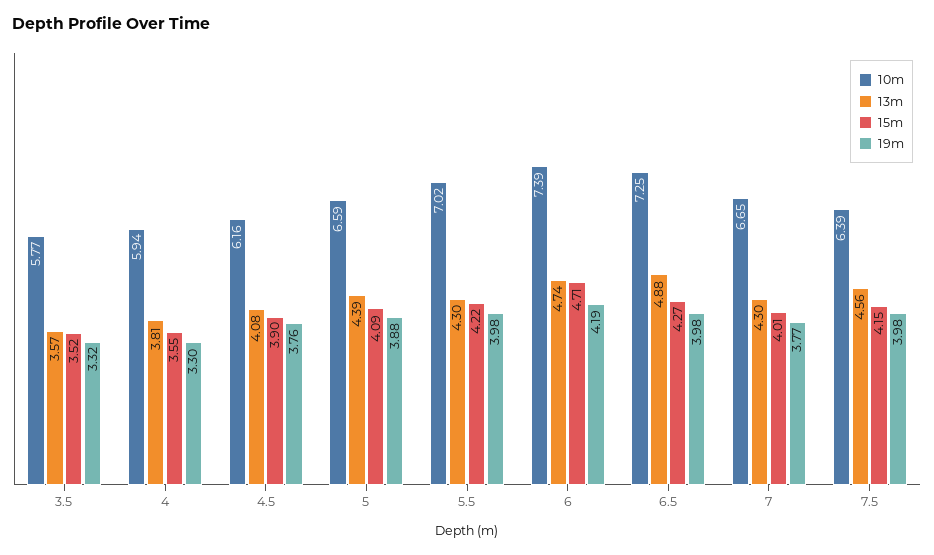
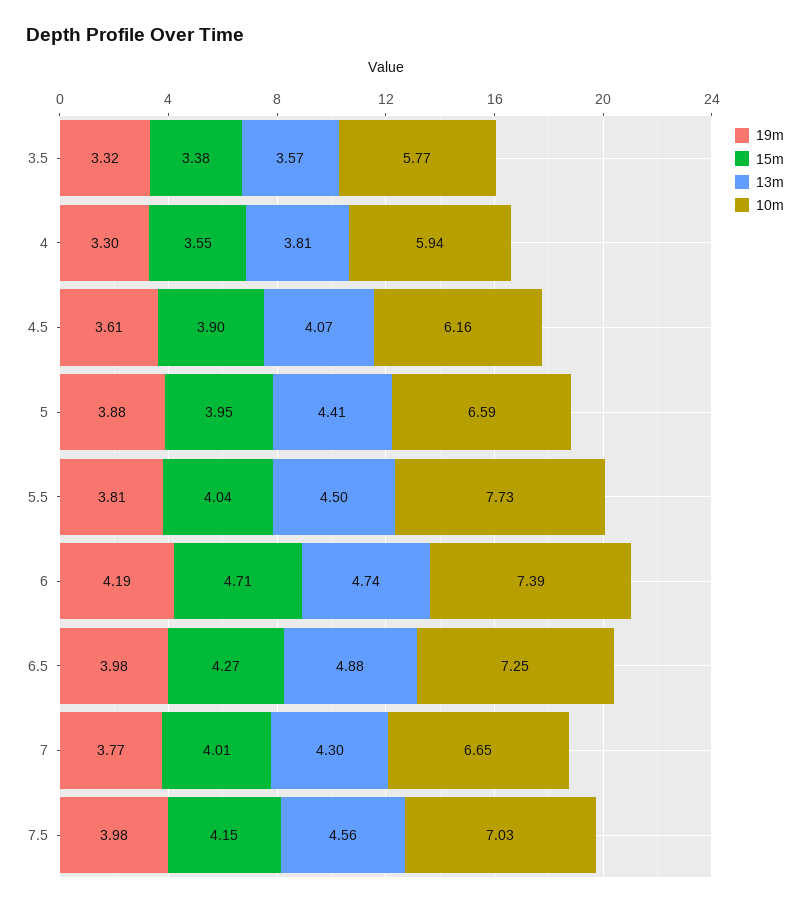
  {
    "10m": {
      "3.5": 5.77,
      "4": 5.94,
      "4.5": 6.16,
      "5": 6.59,
-     "5.5": 7.02,
+     "5.5": 7.73,
      "6": 7.39,
      "6.5": 7.25,
      "7": 6.65,
-     "7.5": 6.39
+     "7.5": 7.03
    },
    "13m": {
      "3.5": 3.57,
      "4": 3.81,
-     "4.5": 4.08,
+     "4.5": 4.07,
-     "5": 4.39,
+     "5": 4.41,
-     "5.5": 4.3,
+     "5.5": 4.5,
      "6": 4.74,
      "6.5": 4.88,
      "7": 4.3,
      "7.5": 4.56
    },
    "15m": {
-     "3.5": 3.52,
+     "3.5": 3.38,
      "4": 3.55,
      "4.5": 3.9,
-     "5": 4.09,
+     "5": 3.95,
-     "5.5": 4.22,
+     "5.5": 4.04,
      "6": 4.71,
      "6.5": 4.27,
      "7": 4.01,
      "7.5": 4.15
    },
    "19m": {
      "3.5": 3.32,
      "4": 3.3,
-     "4.5": 3.76,
+     "4.5": 3.61,
      "5": 3.88,
-     "5.5": 3.98,
+     "5.5": 3.81,
      "6": 4.19,
      "6.5": 3.98,
      "7": 3.77,
      "7.5": 3.98
    }
  }

